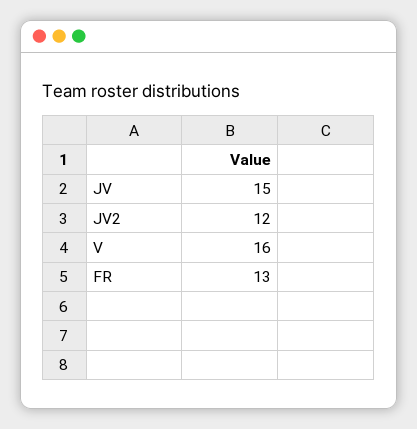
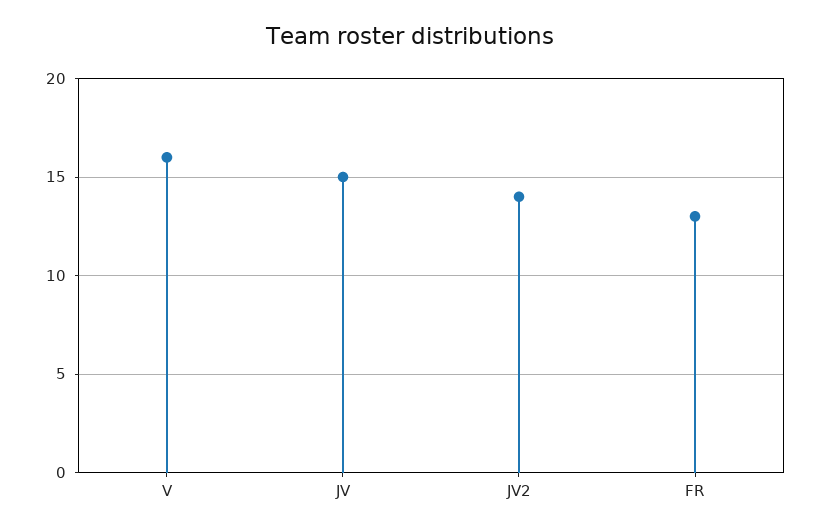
  {
    "JV": 15,
-   "JV2": 12,
+   "JV2": 14,
    "V": 16,
    "FR": 13
  }

